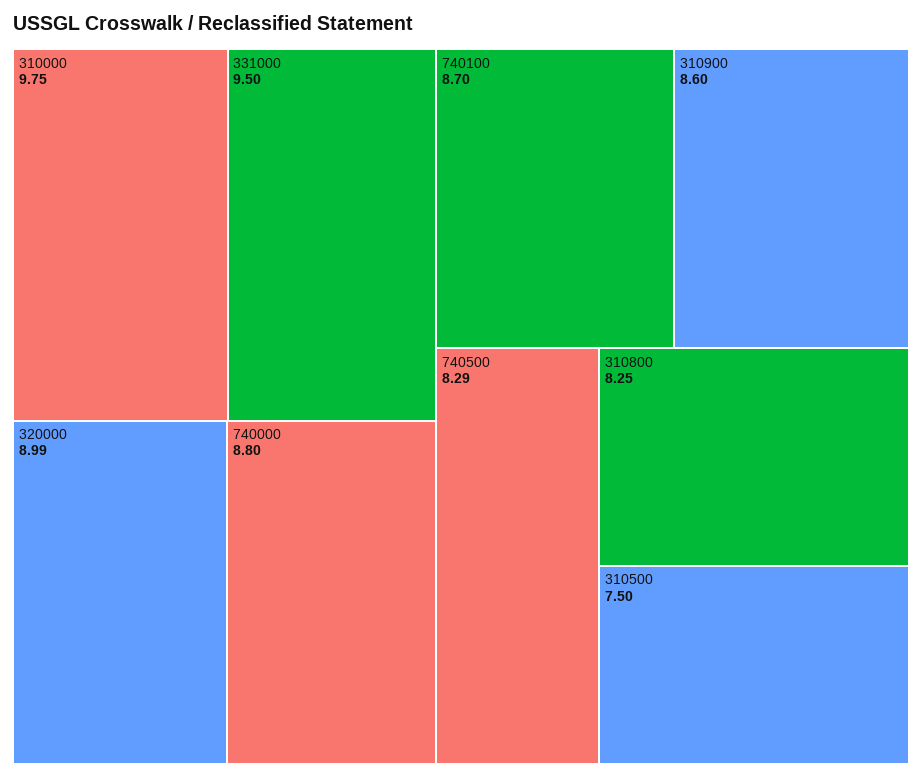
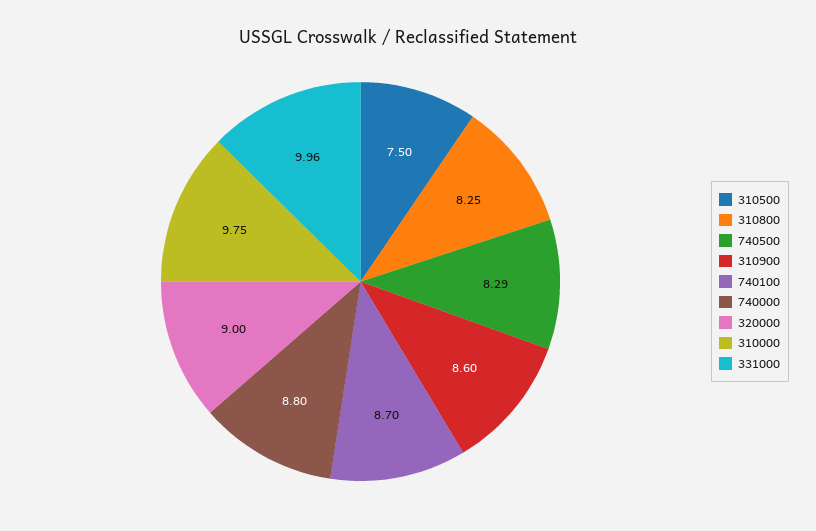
  {
    "310000": 9.75,
-   "331000": 9.5,
+   "331000": 9.96,
-   "320000": 8.99,
+   "320000": 9,
    "740000": 8.8,
    "740100": 8.7,
    "310900": 8.6,
    "740500": 8.29,
    "310800": 8.25,
    "310500": 7.5
  }

